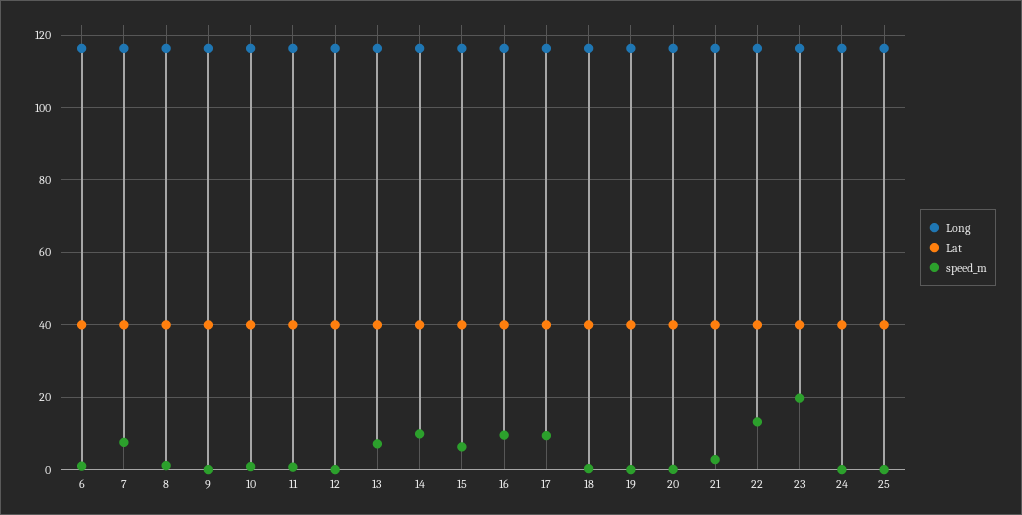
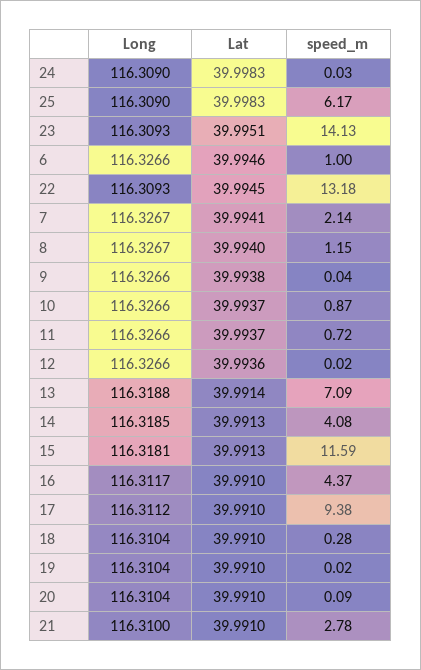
  {
    "Long": {
      "6": 116.3266,
      "7": 116.3267,
      "8": 116.3267,
      "9": 116.3266,
      "10": 116.3266,
      "11": 116.3266,
      "12": 116.3266,
      "13": 116.3188,
      "14": 116.3185,
      "15": 116.3181,
      "16": 116.3117,
      "17": 116.3112,
      "18": 116.3104,
      "19": 116.3104,
      "20": 116.3104,
      "21": 116.31,
      "22": 116.3093,
      "23": 116.3093,
      "24": 116.309,
      "25": 116.309
    },
    "Lat": {
      "6": 39.9946,
      "7": 39.9941,
      "8": 39.994,
      "9": 39.9938,
      "10": 39.9937,
      "11": 39.9937,
      "12": 39.9936,
      "13": 39.9914,
      "14": 39.9913,
      "15": 39.9913,
      "16": 39.991,
      "17": 39.991,
      "18": 39.991,
      "19": 39.991,
      "20": 39.991,
      "21": 39.991,
      "22": 39.9945,
      "23": 39.9951,
      "24": 39.9983,
      "25": 39.9983
    },
    "speed_m": {
      "6": 1,
-     "7": 8,
+     "7": 2.14,
      "8": 1.15,
      "9": 0.04,
      "10": 0.87,
      "11": 0.72,
      "12": 0.02,
      "13": 7.09,
-     "14": 10,
+     "14": 4.08,
-     "15": 6,
+     "15": 11.59,
-     "16": 10,
+     "16": 4.37,
      "17": 9.38,
      "18": 0.28,
      "19": 0.02,
      "20": 0.09,
      "21": 2.78,
      "22": 13.18,
-     "23": 20,
+     "23": 14.13,
      "24": 0.03,
-     "25": 0
+     "25": 6.17
    }
  }

